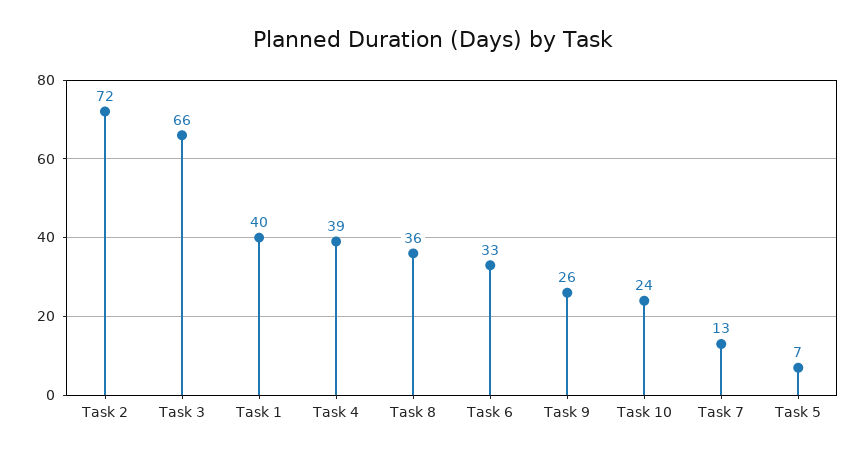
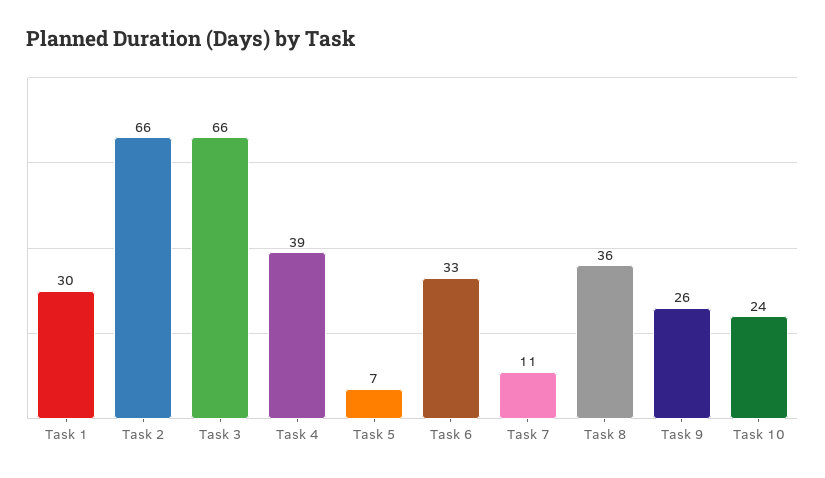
  {
-   "Task 2": 72,
+   "Task 2": 66,
    "Task 3": 66,
-   "Task 1": 40,
+   "Task 1": 30,
    "Task 4": 39,
    "Task 8": 36,
    "Task 6": 33,
    "Task 9": 26,
    "Task 10": 24,
-   "Task 7": 13,
+   "Task 7": 11,
    "Task 5": 7
  }

